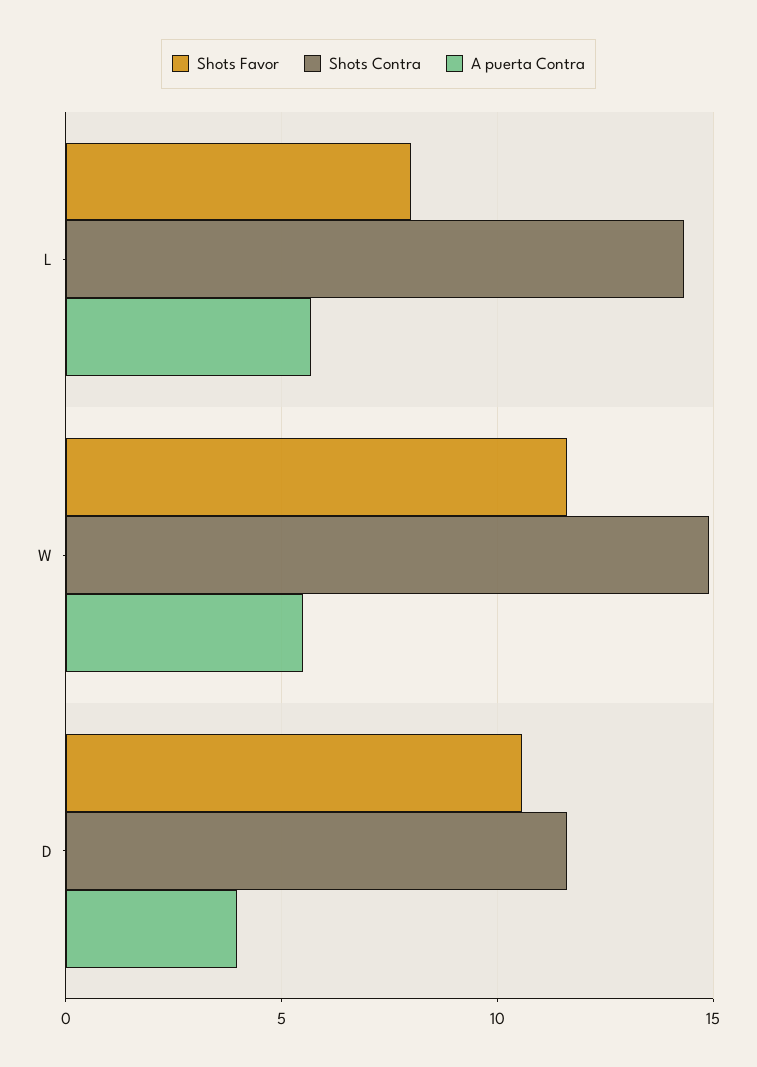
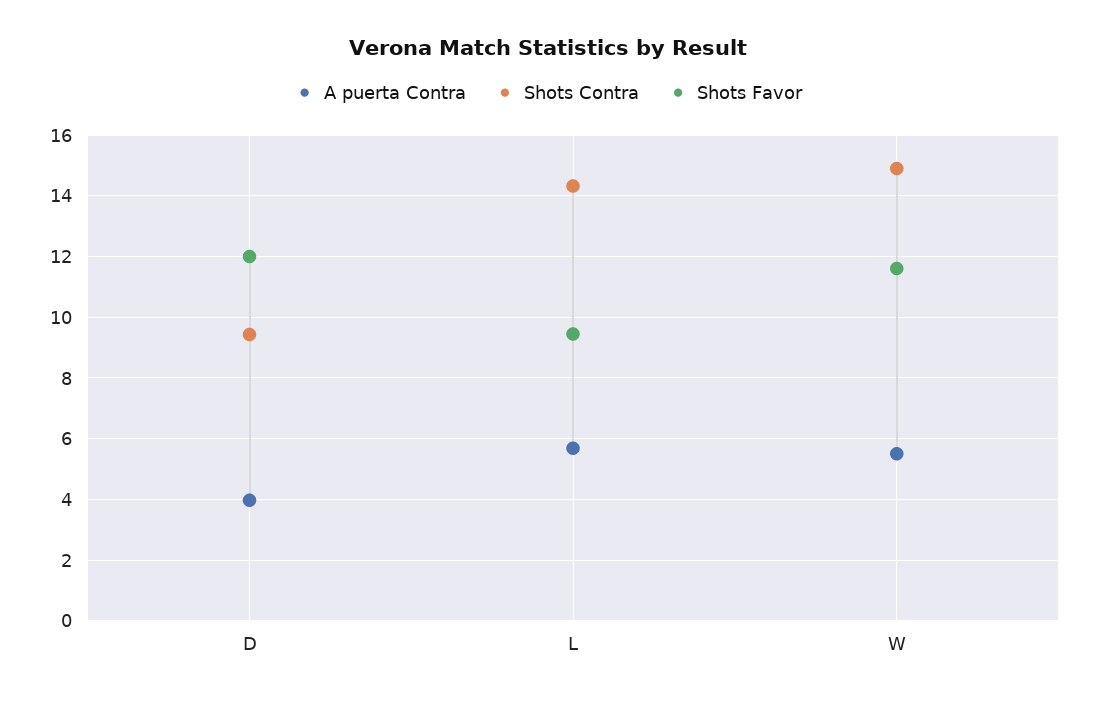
  {
    "Shots Favor": {
-     "L": 8,
+     "L": 9.4,
      "W": 11.6,
-     "D": 10.5
+     "D": 12
    },
    "Shots Contra": {
      "L": 14.4,
      "W": 15,
-     "D": 11.5
+     "D": 9.4
    },
    "A puerta Contra": {
      "L": 5.6,
      "W": 5.6,
      "D": 4
    }
  }

